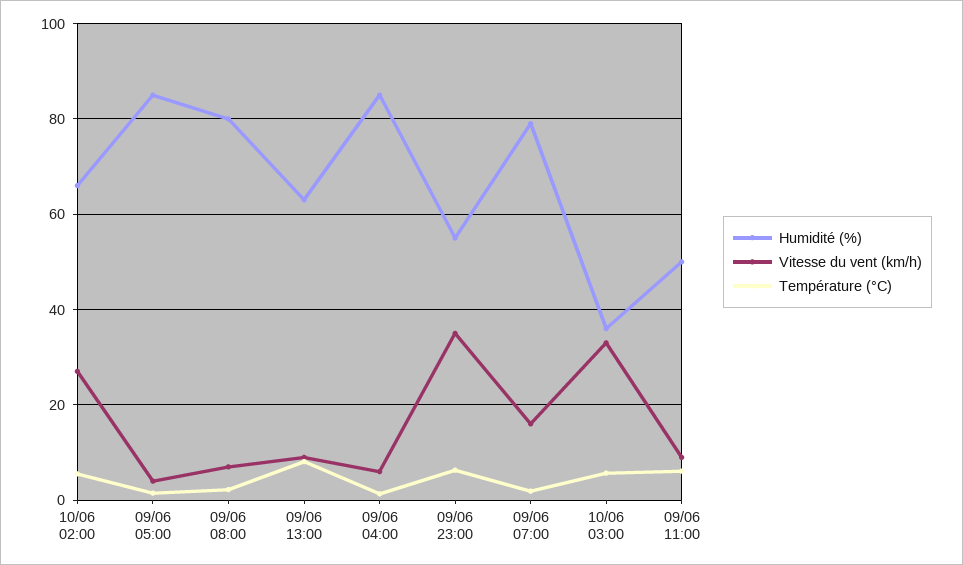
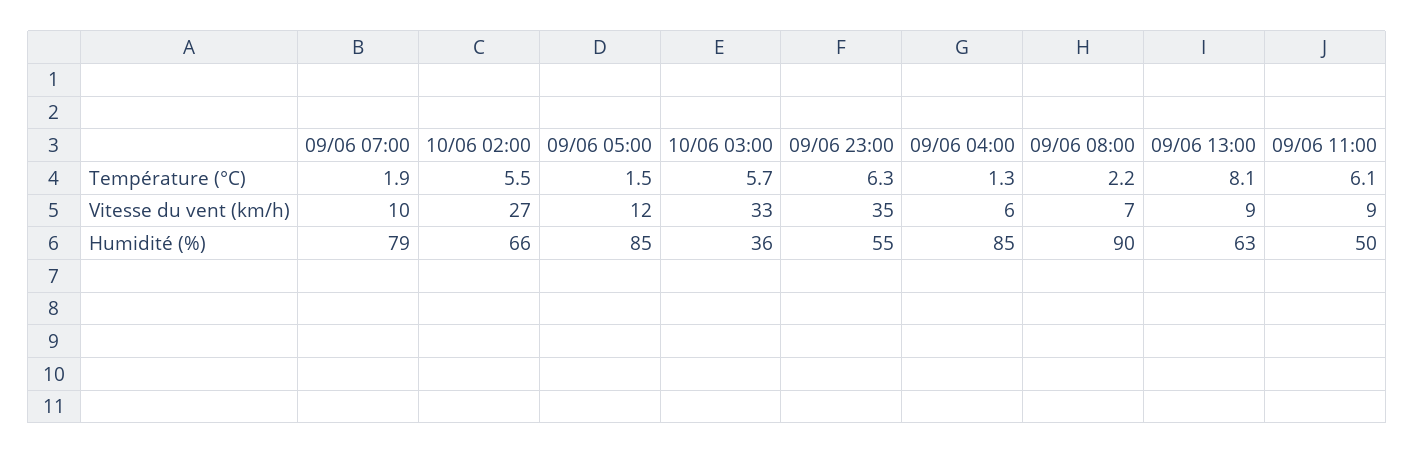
  {
    "Humidité (%)": {
      "10/06 02:00": 66,
      "09/06 05:00": 85,
-     "09/06 08:00": 80,
+     "09/06 08:00": 90,
      "09/06 13:00": 63,
      "09/06 04:00": 85,
      "09/06 23:00": 55,
      "09/06 07:00": 79,
      "10/06 03:00": 36,
      "09/06 11:00": 50
    },
    "Vitesse du vent (km/h)": {
      "10/06 02:00": 27,
-     "09/06 05:00": 4,
+     "09/06 05:00": 12,
      "09/06 08:00": 7,
      "09/06 13:00": 9,
      "09/06 04:00": 6,
      "09/06 23:00": 35,
-     "09/06 07:00": 16,
+     "09/06 07:00": 10,
      "10/06 03:00": 33,
      "09/06 11:00": 9
    },
    "Température (°C)": {
      "10/06 02:00": 5.5,
      "09/06 05:00": 1.5,
      "09/06 08:00": 2.2,
      "09/06 13:00": 8.1,
      "09/06 04:00": 1.3,
      "09/06 23:00": 6.3,
      "09/06 07:00": 1.9,
      "10/06 03:00": 5.7,
      "09/06 11:00": 6.1
    }
  }

